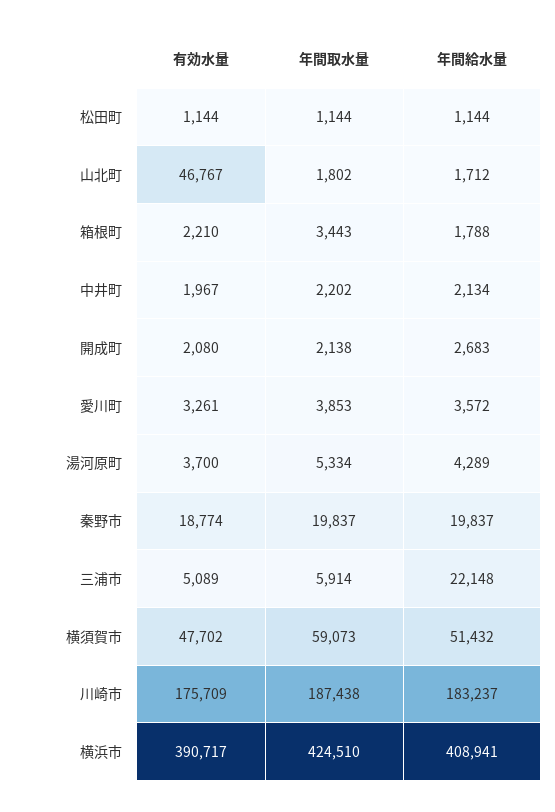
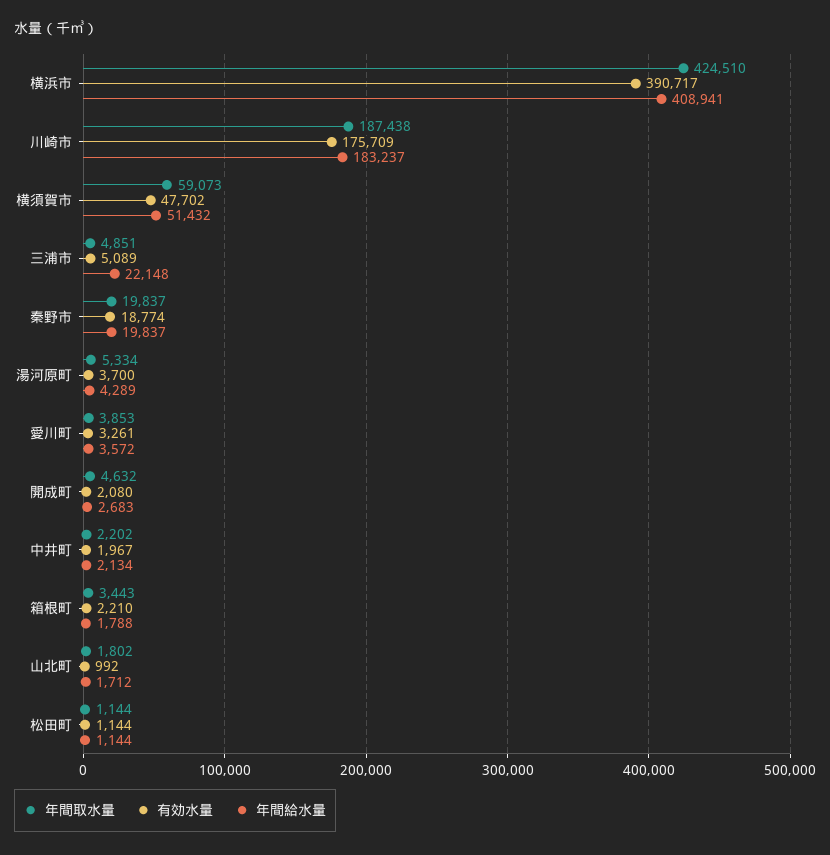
  {
    "有効水量": {
      "松田町": 1144,
-     "山北町": 46767,
+     "山北町": 992,
      "箱根町": 2210,
      "中井町": 1967,
      "開成町": 2080,
      "愛川町": 3261,
      "湯河原町": 3700,
      "秦野市": 18774,
      "三浦市": 5089,
      "横須賀市": 47702,
      "川崎市": 175709,
      "横浜市": 390717
    },
    "年間取水量": {
      "松田町": 1144,
      "山北町": 1802,
      "箱根町": 3443,
      "中井町": 2202,
-     "開成町": 2138,
+     "開成町": 4632,
      "愛川町": 3853,
      "湯河原町": 5334,
      "秦野市": 19837,
-     "三浦市": 5914,
+     "三浦市": 4851,
      "横須賀市": 59073,
      "川崎市": 187438,
      "横浜市": 424510
    },
    "年間給水量": {
      "松田町": 1144,
      "山北町": 1712,
      "箱根町": 1788,
      "中井町": 2134,
      "開成町": 2683,
      "愛川町": 3572,
      "湯河原町": 4289,
      "秦野市": 19837,
      "三浦市": 22148,
      "横須賀市": 51432,
      "川崎市": 183237,
      "横浜市": 408941
    }
  }

